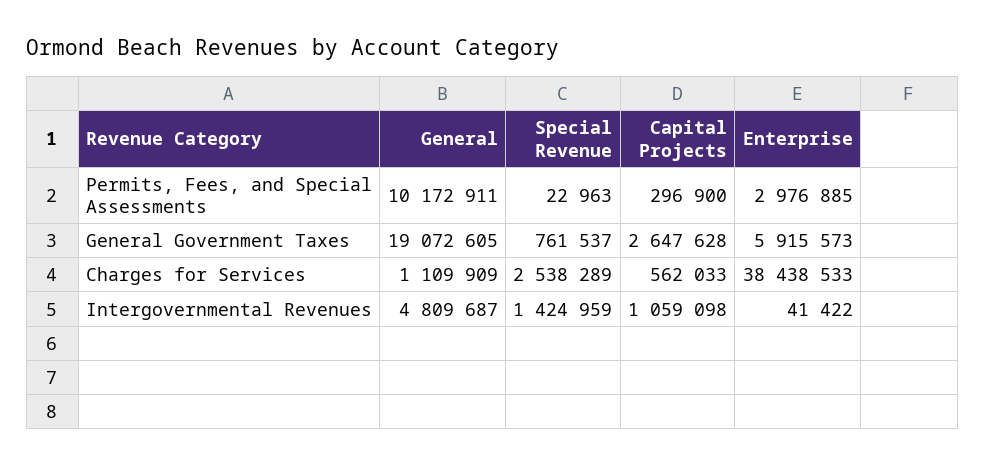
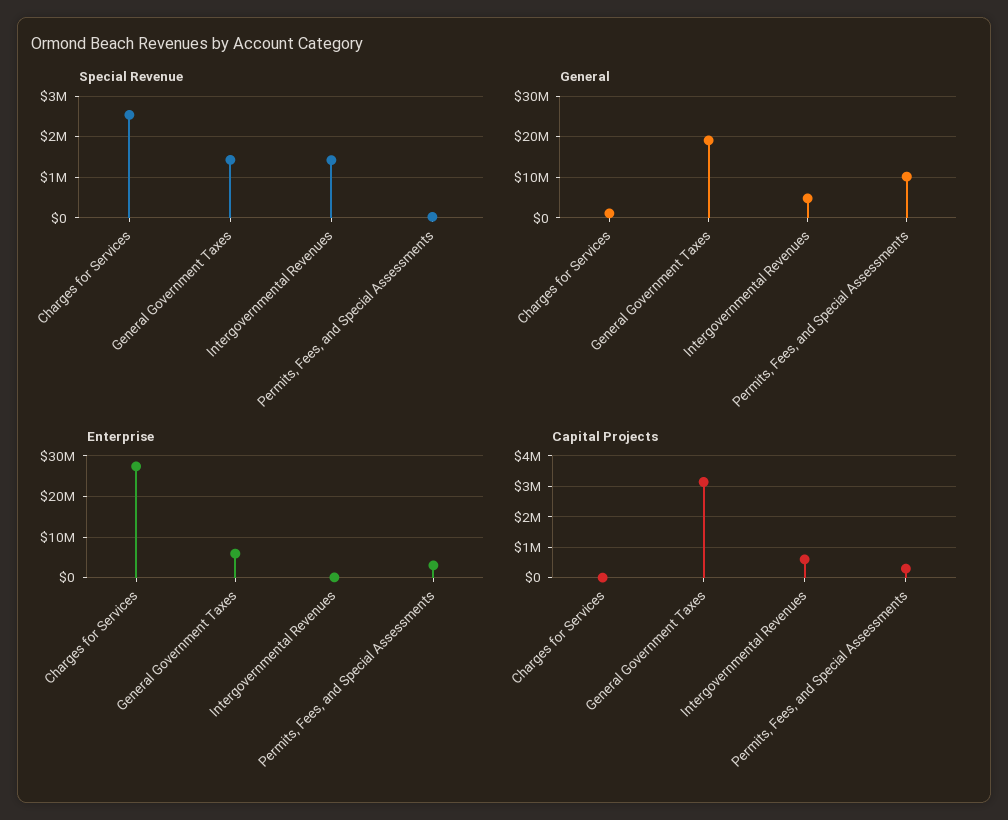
  {
    "General": {
      "Permits, Fees, and Special Assessments": 10172911,
      "General Government Taxes": 19072605,
      "Charges for Services": 1109909,
      "Intergovernmental Revenues": 4809687
    },
    "Special Revenue": {
      "Permits, Fees, and Special Assessments": 22963,
-     "General Government Taxes": 761537,
+     "General Government Taxes": 1400000,
      "Charges for Services": 2538289,
      "Intergovernmental Revenues": 1424959
    },
    "Capital Projects": {
      "Permits, Fees, and Special Assessments": 296900,
-     "General Government Taxes": 2647628,
+     "General Government Taxes": 3200000,
-     "Charges for Services": 562033,
+     "Charges for Services": 0,
-     "Intergovernmental Revenues": 1059098
+     "Intergovernmental Revenues": 600000
    },
    "Enterprise": {
      "Permits, Fees, and Special Assessments": 2976885,
      "General Government Taxes": 5915573,
-     "Charges for Services": 38438533,
+     "Charges for Services": 28000000,
      "Intergovernmental Revenues": 41422
    }
  }

